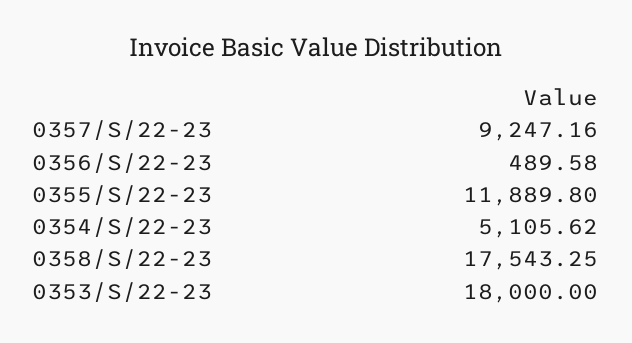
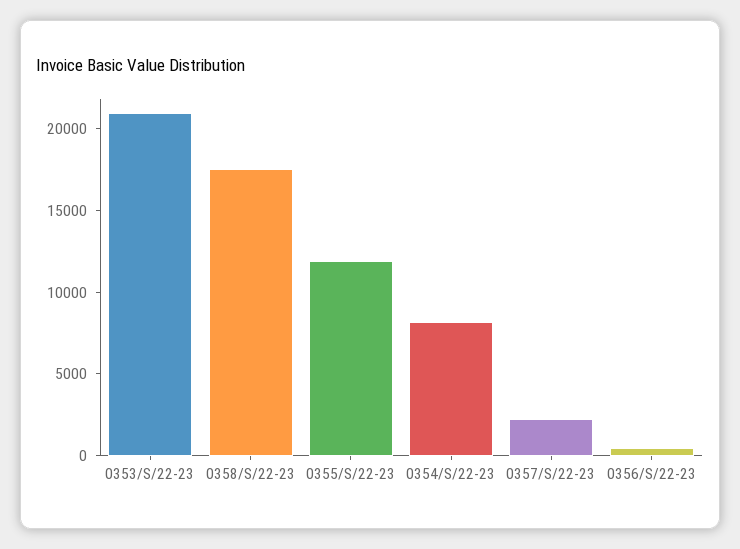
  {
-   "0357/S/22-23": 9247.16,
+   "0357/S/22-23": 2000,
    "0356/S/22-23": 489.58,
    "0355/S/22-23": 11889.8,
-   "0354/S/22-23": 5105.62,
+   "0354/S/22-23": 8000,
    "0358/S/22-23": 17543.25,
-   "0353/S/22-23": 18000
+   "0353/S/22-23": 21000
  }

